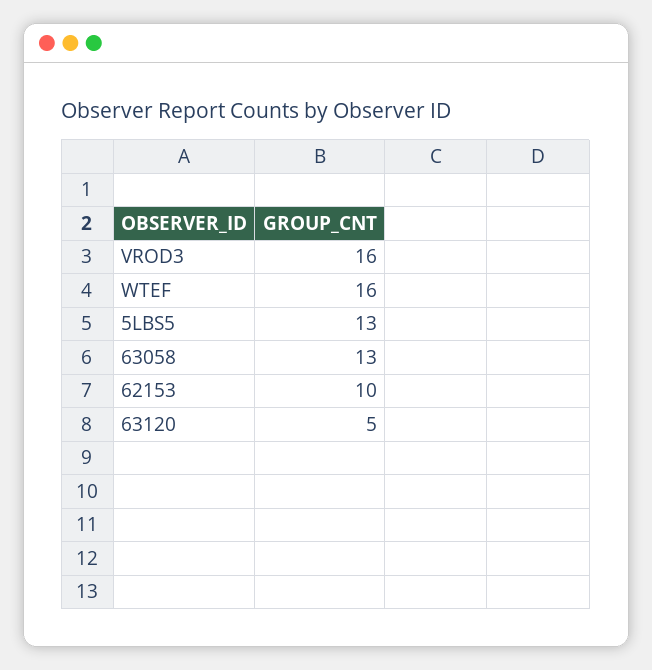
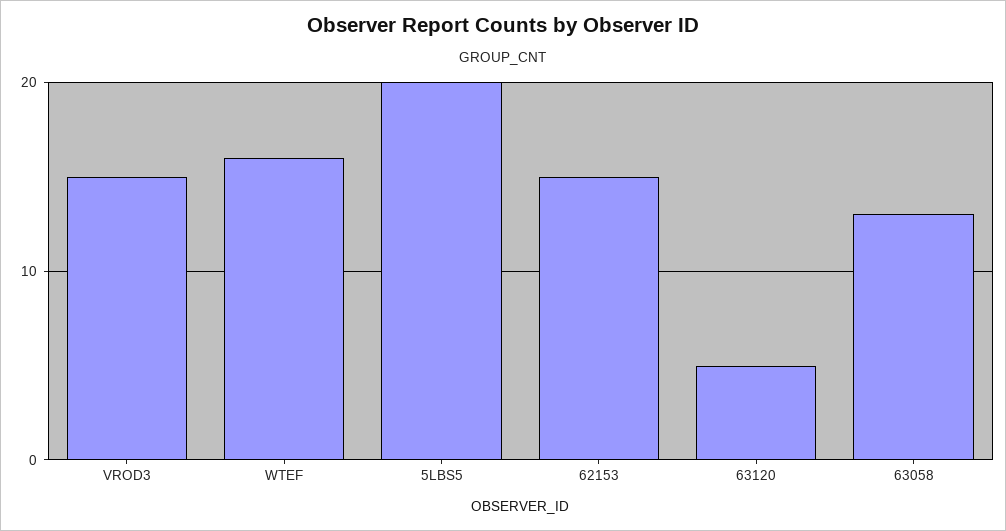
  {
-   "VROD3": 16,
+   "VROD3": 15,
    "WTEF": 16,
-   "5LBS5": 13,
+   "5LBS5": 20,
    "63058": 13,
-   "62153": 10,
+   "62153": 15,
    "63120": 5
  }

